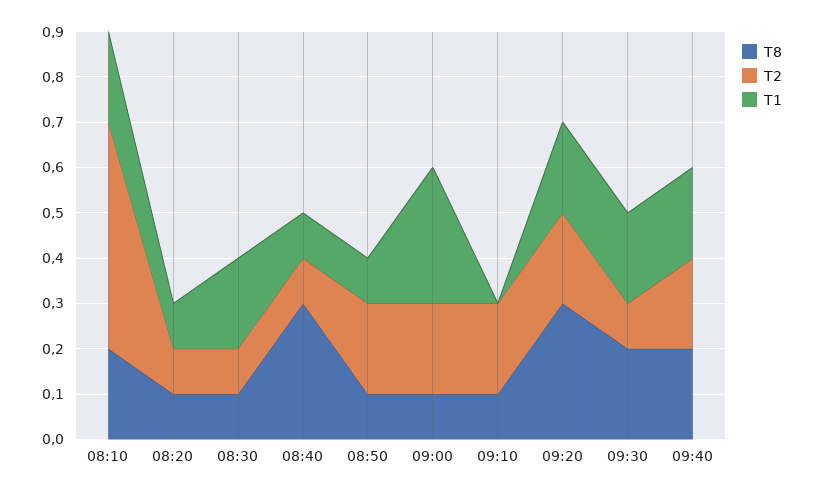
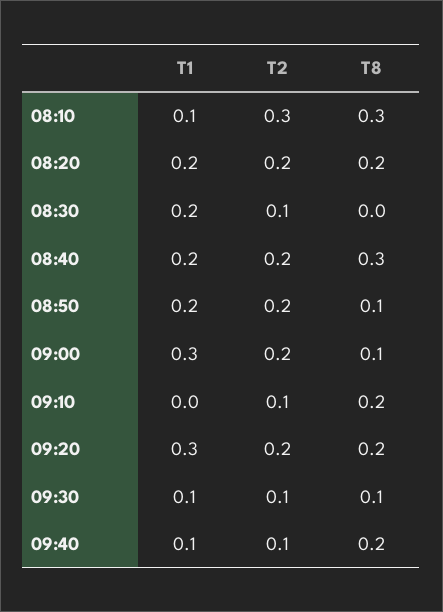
  {
    "T8": {
-     "08:10": 0.2,
+     "08:10": 0.3,
-     "08:20": 0.1,
+     "08:20": 0.2,
-     "08:30": 0.1,
+     "08:30": 0,
      "08:40": 0.3,
      "08:50": 0.1,
      "09:00": 0.1,
-     "09:10": 0.1,
+     "09:10": 0.2,
-     "09:20": 0.3,
+     "09:20": 0.2,
-     "09:30": 0.2,
+     "09:30": 0.1,
      "09:40": 0.2
    },
    "T2": {
-     "08:10": 0.5,
+     "08:10": 0.3,
-     "08:20": 0.1,
+     "08:20": 0.2,
      "08:30": 0.1,
-     "08:40": 0.1,
+     "08:40": 0.2,
      "08:50": 0.2,
      "09:00": 0.2,
-     "09:10": 0.2,
+     "09:10": 0.1,
      "09:20": 0.2,
      "09:30": 0.1,
-     "09:40": 0.2
+     "09:40": 0.1
    },
    "T1": {
-     "08:10": 0.2,
+     "08:10": 0.1,
-     "08:20": 0.1,
+     "08:20": 0.2,
      "08:30": 0.2,
-     "08:40": 0.1,
+     "08:40": 0.2,
-     "08:50": 0.1,
+     "08:50": 0.2,
      "09:00": 0.3,
      "09:10": 0,
-     "09:20": 0.2,
+     "09:20": 0.3,
-     "09:30": 0.2,
+     "09:30": 0.1,
-     "09:40": 0.2
+     "09:40": 0.1
    }
  }

